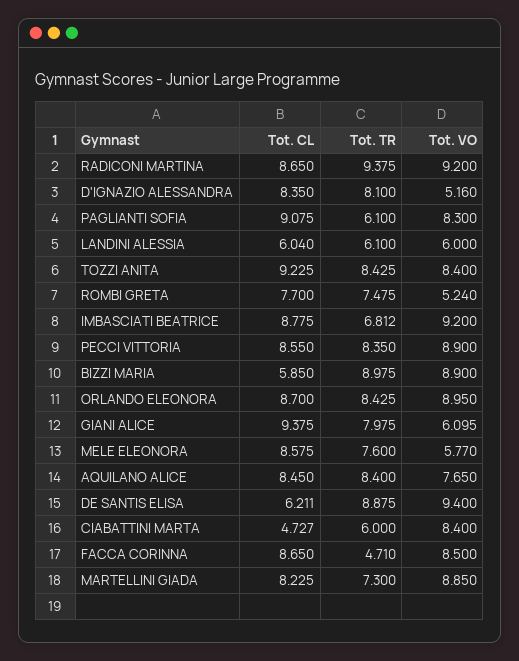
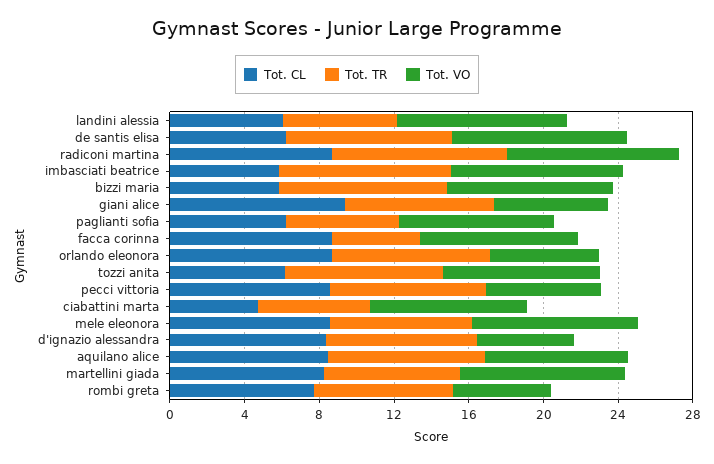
  {
    "Tot. CL": {
      "RADICONI MARTINA": 8.65,
      "D'IGNAZIO ALESSANDRA": 8.35,
-     "PAGLIANTI SOFIA": 9.075,
+     "PAGLIANTI SOFIA": 6,
      "LANDINI ALESSIA": 6.04,
-     "TOZZI ANITA": 9.225,
+     "TOZZI ANITA": 6,
      "ROMBI GRETA": 7.7,
-     "IMBASCIATI BEATRICE": 8.775,
+     "IMBASCIATI BEATRICE": 6,
      "PECCI VITTORIA": 8.55,
      "BIZZI MARIA": 5.85,
      "ORLANDO ELEONORA": 8.7,
      "GIANI ALICE": 9.375,
      "MELE ELEONORA": 8.575,
      "AQUILANO ALICE": 8.45,
      "DE SANTIS ELISA": 6.211,
      "CIABATTINI MARTA": 4.727,
      "FACCA CORINNA": 8.65,
      "MARTELLINI GIADA": 8.225
    },
    "Tot. TR": {
      "RADICONI MARTINA": 9.375,
      "D'IGNAZIO ALESSANDRA": 8.1,
      "PAGLIANTI SOFIA": 6.1,
      "LANDINI ALESSIA": 6.1,
      "TOZZI ANITA": 8.425,
      "ROMBI GRETA": 7.475,
-     "IMBASCIATI BEATRICE": 6.812,
+     "IMBASCIATI BEATRICE": 9,
      "PECCI VITTORIA": 8.35,
      "BIZZI MARIA": 8.975,
      "ORLANDO ELEONORA": 8.425,
      "GIANI ALICE": 7.975,
      "MELE ELEONORA": 7.6,
      "AQUILANO ALICE": 8.4,
      "DE SANTIS ELISA": 8.875,
      "CIABATTINI MARTA": 6,
      "FACCA CORINNA": 4.71,
      "MARTELLINI GIADA": 7.3
    },
    "Tot. VO": {
      "RADICONI MARTINA": 9.2,
      "D'IGNAZIO ALESSANDRA": 5.16,
      "PAGLIANTI SOFIA": 8.3,
-     "LANDINI ALESSIA": 6,
+     "LANDINI ALESSIA": 9,
      "TOZZI ANITA": 8.4,
      "ROMBI GRETA": 5.24,
      "IMBASCIATI BEATRICE": 9.2,
-     "PECCI VITTORIA": 8.9,
+     "PECCI VITTORIA": 6,
      "BIZZI MARIA": 8.9,
-     "ORLANDO ELEONORA": 8.95,
+     "ORLANDO ELEONORA": 6,
      "GIANI ALICE": 6.095,
-     "MELE ELEONORA": 5.77,
+     "MELE ELEONORA": 9,
      "AQUILANO ALICE": 7.65,
      "DE SANTIS ELISA": 9.4,
      "CIABATTINI MARTA": 8.4,
      "FACCA CORINNA": 8.5,
      "MARTELLINI GIADA": 8.85
    }
  }

